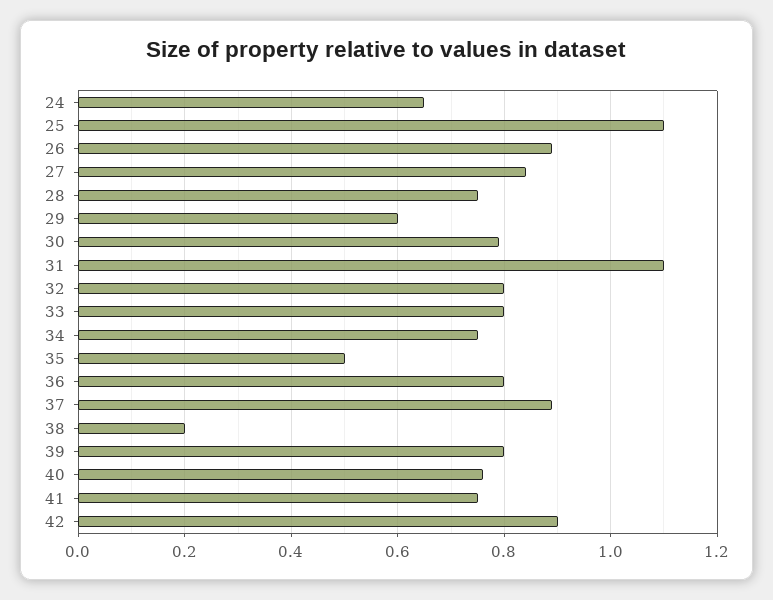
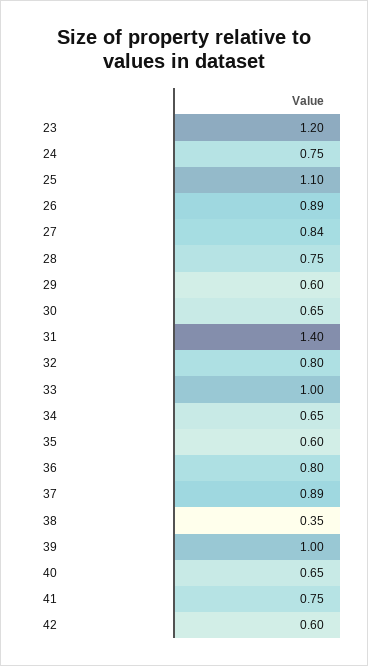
  {
-   "24": 0.65,
+   "24": 0.75,
    "25": 1.1,
    "26": 0.89,
    "27": 0.84,
    "28": 0.75,
    "29": 0.6,
-   "30": 0.8,
+   "30": 0.65,
-   "31": 1.1,
+   "31": 1.4,
    "32": 0.8,
-   "33": 0.8,
+   "33": 1,
-   "34": 0.75,
+   "34": 0.65,
-   "35": 0.5,
+   "35": 0.6,
    "36": 0.8,
    "37": 0.89,
-   "38": 0.2,
+   "38": 0.35,
-   "39": 0.8,
+   "39": 1,
-   "40": 0.75,
+   "40": 0.65,
    "41": 0.75,
-   "42": 0.9
+   "42": 0.6,
+   "23": 1.2
  }

